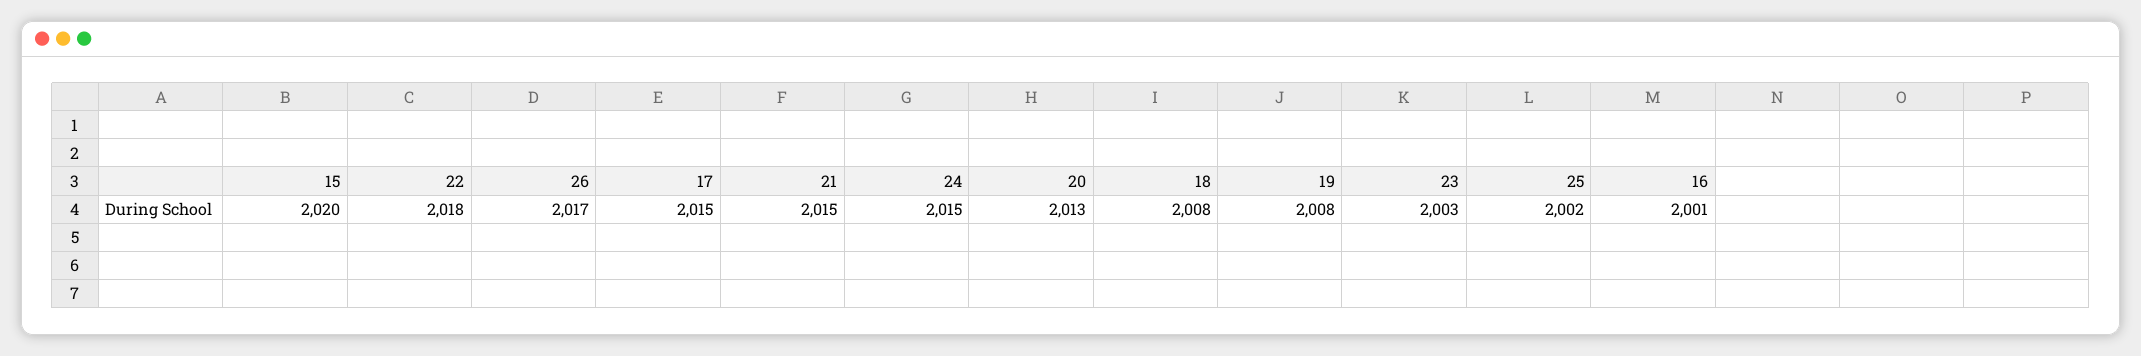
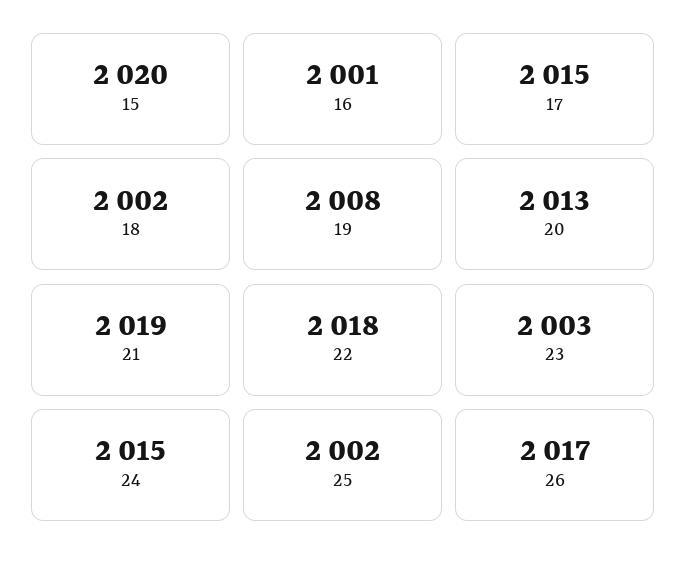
  {
    "15": 2020,
    "22": 2018,
    "26": 2017,
    "17": 2015,
-   "21": 2015,
+   "21": 2019,
    "24": 2015,
    "20": 2013,
-   "18": 2008,
+   "18": 2002,
    "19": 2008,
    "23": 2003,
    "25": 2002,
    "16": 2001
  }

